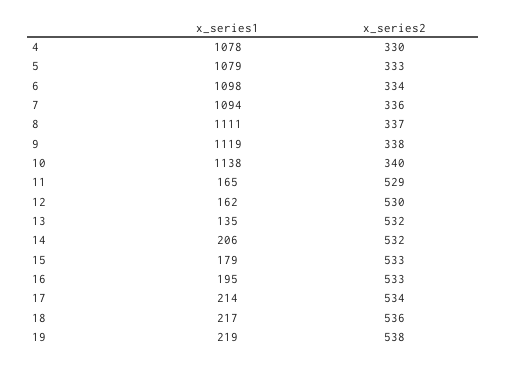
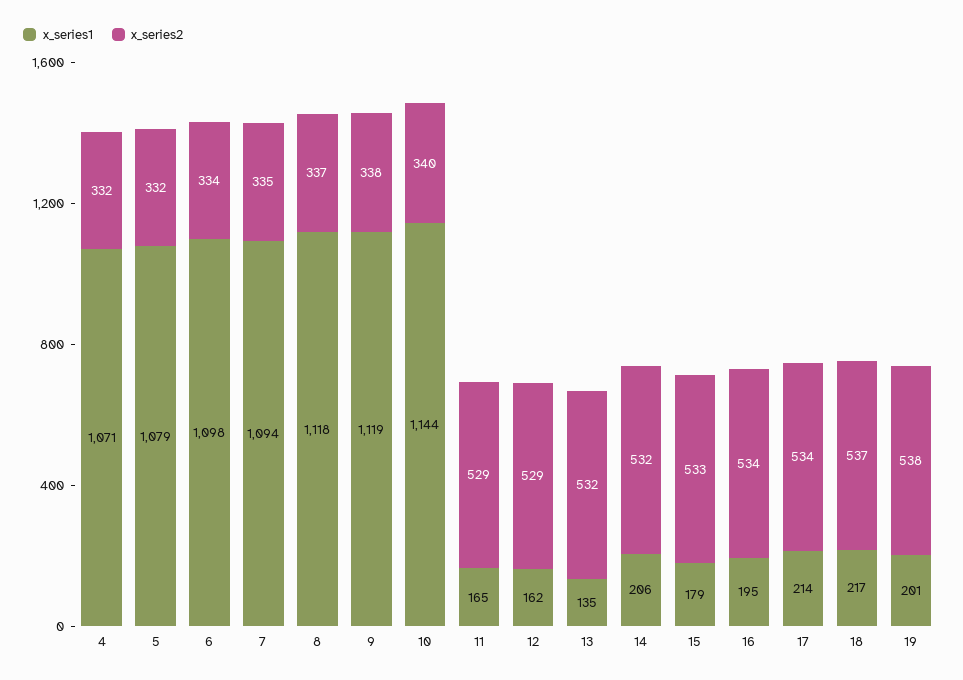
  {
    "x_series1": {
-     "4": 1078,
+     "4": 1071,
      "5": 1079,
      "6": 1098,
      "7": 1094,
-     "8": 1111,
+     "8": 1118,
      "9": 1119,
-     "10": 1138,
+     "10": 1144,
      "11": 165,
      "12": 162,
      "13": 135,
      "14": 206,
      "15": 179,
      "16": 195,
      "17": 214,
      "18": 217,
-     "19": 219
+     "19": 201
    },
    "x_series2": {
-     "4": 330,
+     "4": 332,
-     "5": 333,
+     "5": 332,
      "6": 334,
-     "7": 336,
+     "7": 335,
      "8": 337,
      "9": 338,
      "10": 340,
      "11": 529,
-     "12": 530,
+     "12": 529,
      "13": 532,
      "14": 532,
      "15": 533,
-     "16": 533,
+     "16": 534,
      "17": 534,
-     "18": 536,
+     "18": 537,
      "19": 538
    }
  }

